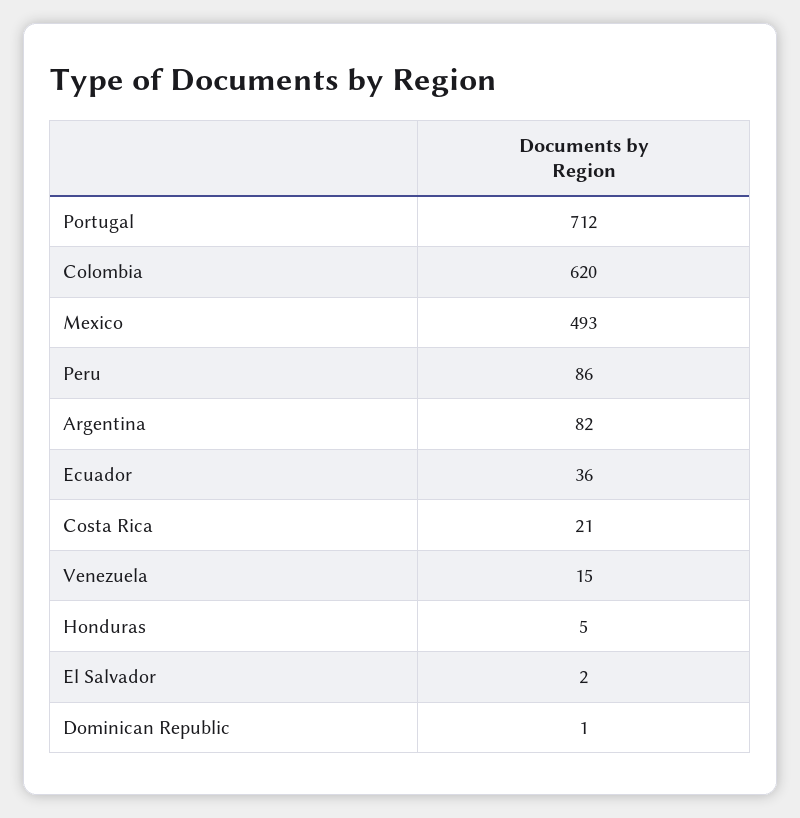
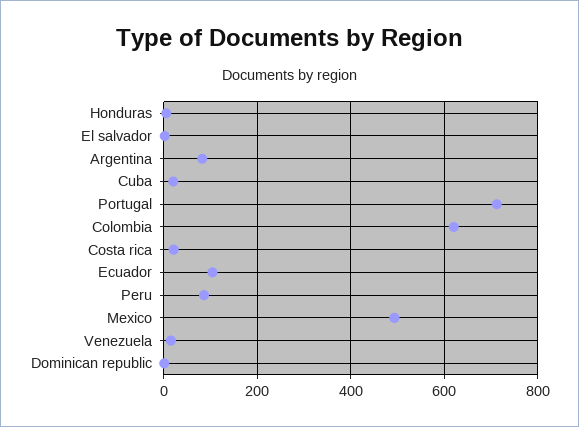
  {
    "Portugal": 712,
    "Colombia": 620,
    "Mexico": 493,
    "Peru": 86,
    "Argentina": 82,
-   "Ecuador": 36,
+   "Ecuador": 100,
    "Costa Rica": 21,
    "Venezuela": 15,
    "Honduras": 5,
    "El Salvador": 2,
-   "Dominican Republic": 1
+   "Dominican Republic": 1,
+   "Cuba": 20
  }

